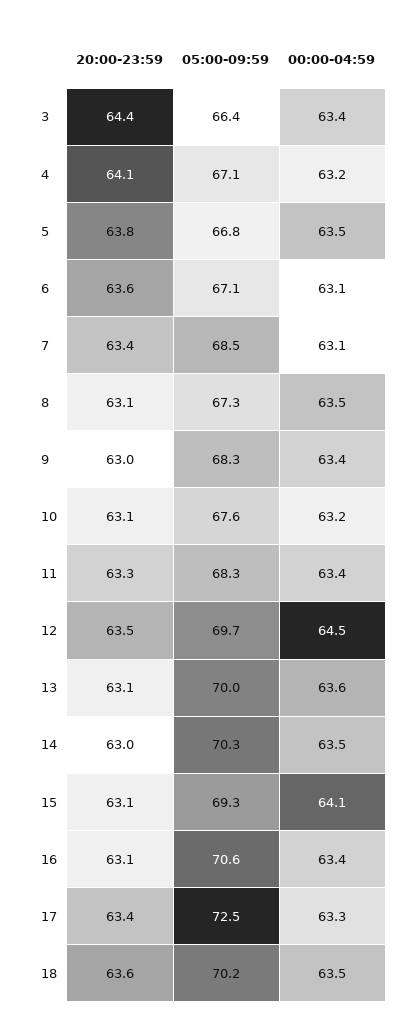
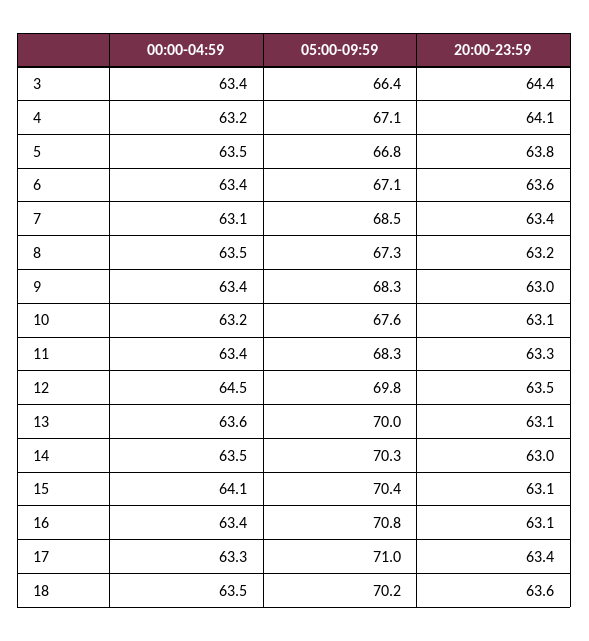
  {
    "20:00-23:59": {
      "3": 64.4,
      "4": 64.1,
      "5": 63.8,
      "6": 63.6,
      "7": 63.4,
-     "8": 63.1,
+     "8": 63.2,
      "9": 63,
      "10": 63.1,
      "11": 63.3,
      "12": 63.5,
      "13": 63.1,
      "14": 63,
      "15": 63.1,
      "16": 63.1,
      "17": 63.4,
      "18": 63.6
    },
    "05:00-09:59": {
      "3": 66.4,
      "4": 67.1,
      "5": 66.8,
      "6": 67.1,
      "7": 68.5,
      "8": 67.3,
      "9": 68.3,
      "10": 67.6,
      "11": 68.3,
-     "12": 69.7,
+     "12": 69.8,
      "13": 70,
      "14": 70.3,
-     "15": 69.3,
+     "15": 70.4,
-     "16": 70.6,
+     "16": 70.8,
-     "17": 72.5,
+     "17": 71,
      "18": 70.2
    },
    "00:00-04:59": {
      "3": 63.4,
      "4": 63.2,
      "5": 63.5,
-     "6": 63.1,
+     "6": 63.4,
      "7": 63.1,
      "8": 63.5,
      "9": 63.4,
      "10": 63.2,
      "11": 63.4,
      "12": 64.5,
      "13": 63.6,
      "14": 63.5,
      "15": 64.1,
      "16": 63.4,
      "17": 63.3,
      "18": 63.5
    }
  }

